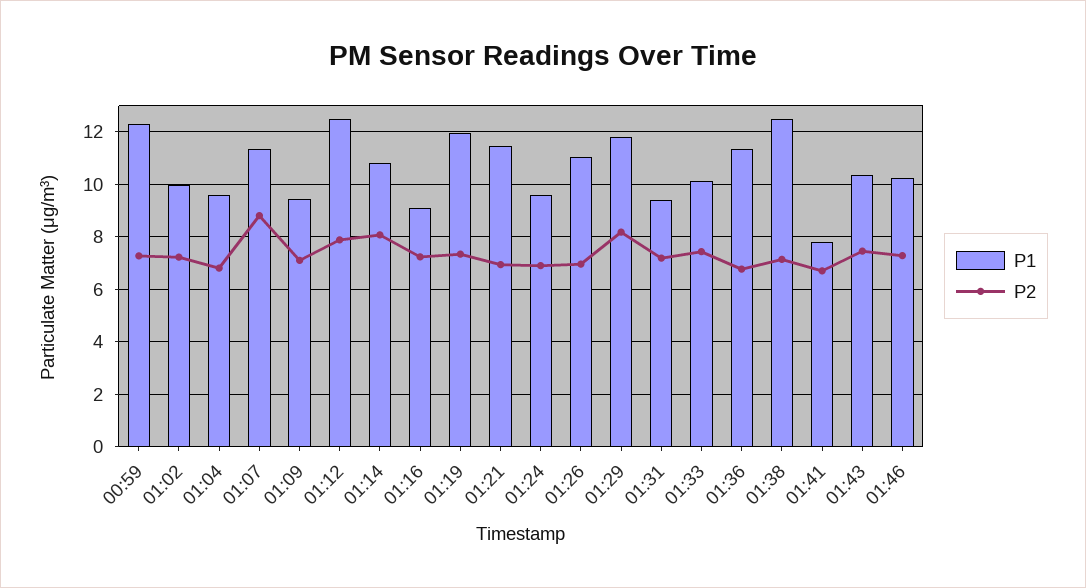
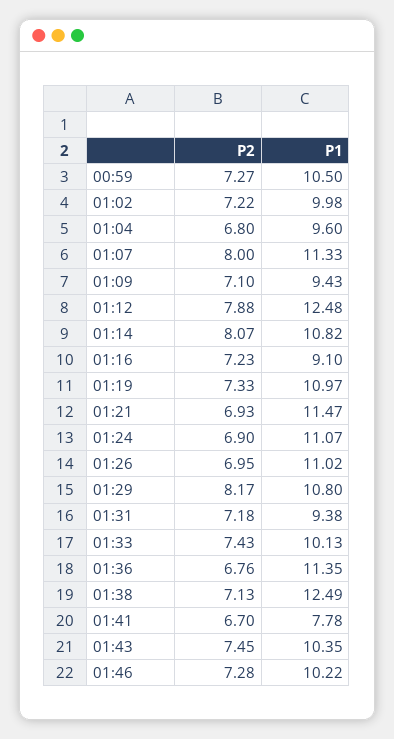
  {
    "P1": {
-     "00:59": 12.25,
+     "00:59": 10.5,
      "01:02": 9.98,
      "01:04": 9.6,
      "01:07": 11.33,
      "01:09": 9.43,
      "01:12": 12.48,
      "01:14": 10.82,
      "01:16": 9.1,
-     "01:19": 12,
+     "01:19": 10.97,
      "01:21": 11.47,
-     "01:24": 9.5,
+     "01:24": 11.07,
      "01:26": 11.02,
-     "01:29": 11.75,
+     "01:29": 10.8,
      "01:31": 9.38,
      "01:33": 10.13,
      "01:36": 11.35,
      "01:38": 12.49,
      "01:41": 7.78,
      "01:43": 10.35,
      "01:46": 10.22
    },
    "P2": {
      "00:59": 7.27,
      "01:02": 7.22,
      "01:04": 6.8,
-     "01:07": 8.75,
+     "01:07": 8,
      "01:09": 7.1,
      "01:12": 7.88,
      "01:14": 8.07,
      "01:16": 7.23,
      "01:19": 7.33,
      "01:21": 6.93,
      "01:24": 6.9,
      "01:26": 6.95,
      "01:29": 8.17,
      "01:31": 7.18,
      "01:33": 7.43,
      "01:36": 6.76,
      "01:38": 7.13,
      "01:41": 6.7,
      "01:43": 7.45,
      "01:46": 7.28
    }
  }

